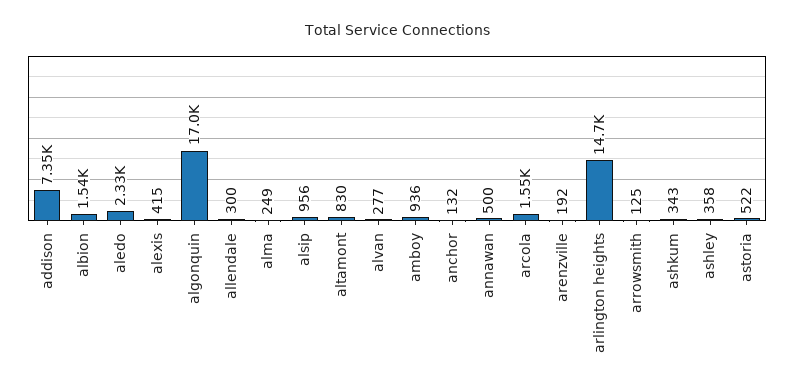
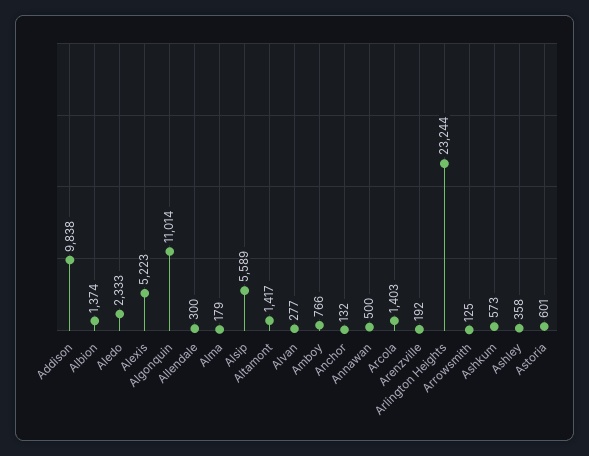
  {
-   "addison": 7350,
+   "addison": 9838,
-   "albion": 1540,
+   "albion": 1374,
    "aledo": 2333,
-   "alexis": 415,
+   "alexis": 5223,
-   "algonquin": 17000,
+   "algonquin": 11014,
    "allendale": 300,
-   "alma": 249,
+   "alma": 179,
-   "alsip": 956,
+   "alsip": 5589,
-   "altamont": 830,
+   "altamont": 1417,
    "alvan": 277,
-   "amboy": 936,
+   "amboy": 766,
    "anchor": 132,
    "annawan": 500,
-   "arcola": 1550,
+   "arcola": 1403,
    "arenzville": 192,
-   "arlington heights": 14700,
+   "arlington heights": 23244,
    "arrowsmith": 125,
-   "ashkum": 343,
+   "ashkum": 573,
    "ashley": 358,
-   "astoria": 522
+   "astoria": 601
  }

